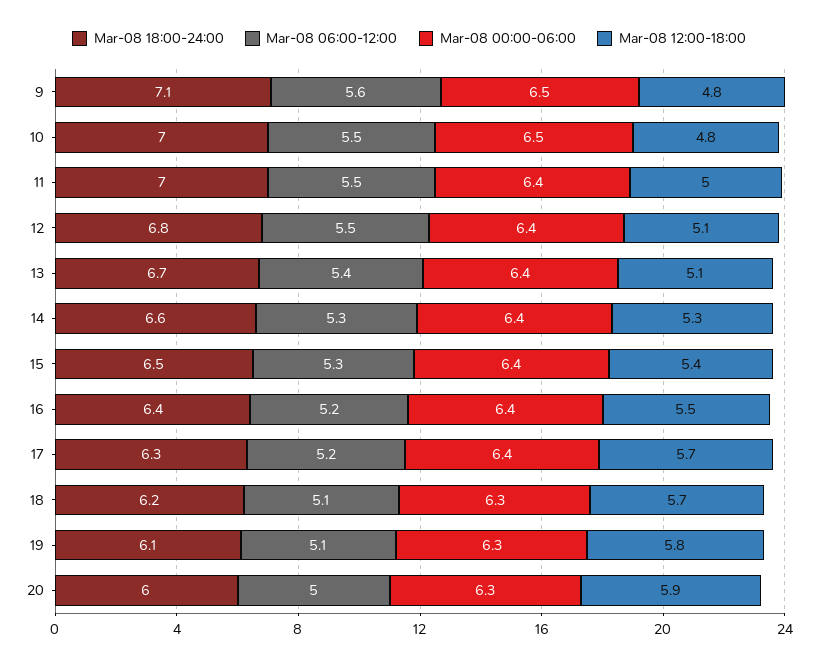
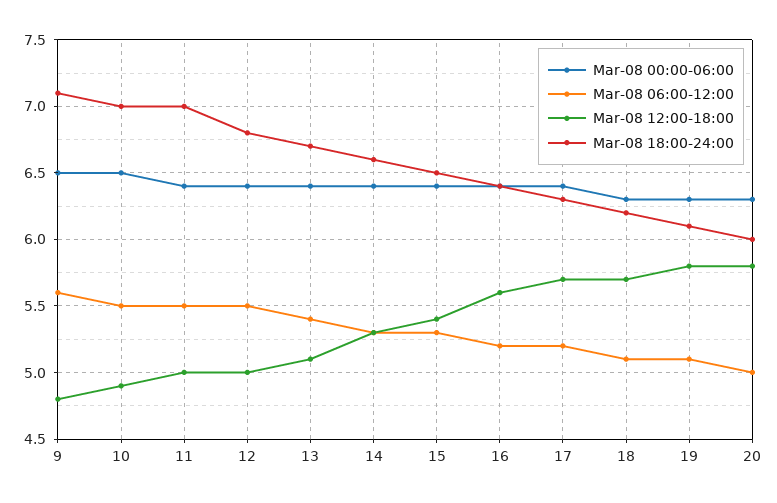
  {
    "Mar-08 18:00-24:00": {
      "9": 7.1,
      "10": 7,
      "11": 7,
      "12": 6.8,
      "13": 6.7,
      "14": 6.6,
      "15": 6.5,
      "16": 6.4,
      "17": 6.3,
      "18": 6.2,
      "19": 6.1,
      "20": 6
    },
    "Mar-08 06:00-12:00": {
      "9": 5.6,
      "10": 5.5,
      "11": 5.5,
      "12": 5.5,
      "13": 5.4,
      "14": 5.3,
      "15": 5.3,
      "16": 5.2,
      "17": 5.2,
      "18": 5.1,
      "19": 5.1,
      "20": 5
    },
    "Mar-08 00:00-06:00": {
      "9": 6.5,
      "10": 6.5,
      "11": 6.4,
      "12": 6.4,
      "13": 6.4,
      "14": 6.4,
      "15": 6.4,
      "16": 6.4,
      "17": 6.4,
      "18": 6.3,
      "19": 6.3,
      "20": 6.3
    },
    "Mar-08 12:00-18:00": {
      "9": 4.8,
-     "10": 4.8,
+     "10": 4.9,
      "11": 5,
-     "12": 5.1,
+     "12": 5,
      "13": 5.1,
      "14": 5.3,
      "15": 5.4,
-     "16": 5.5,
+     "16": 5.6,
      "17": 5.7,
      "18": 5.7,
      "19": 5.8,
-     "20": 5.9
+     "20": 5.8
    }
  }

